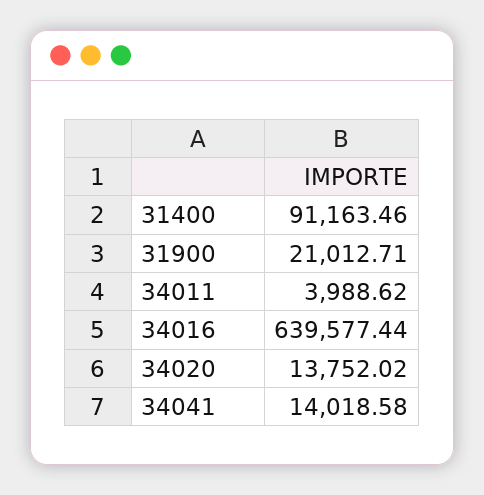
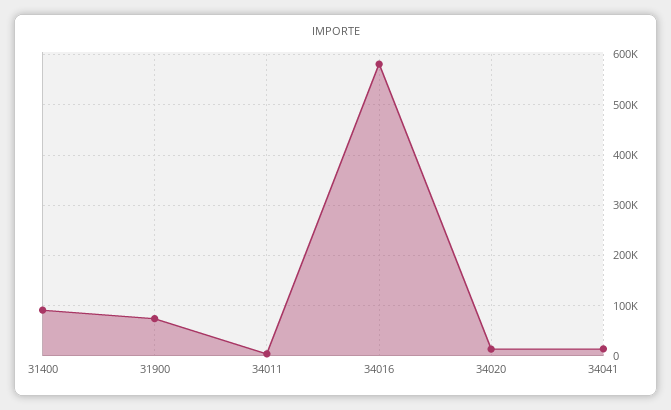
  {
    "31400": 91163.46,
-   "31900": 21012.71,
+   "31900": 80000,
    "34011": 3988.62,
-   "34016": 639577.44,
+   "34016": 580000,
    "34020": 13752.02,
    "34041": 14018.58
  }

